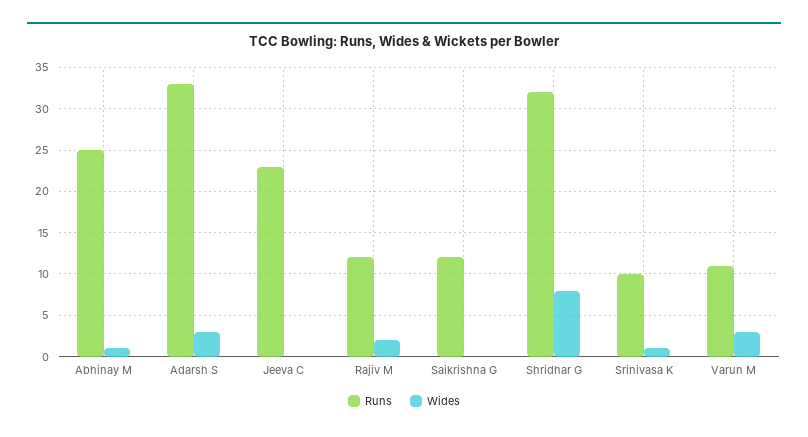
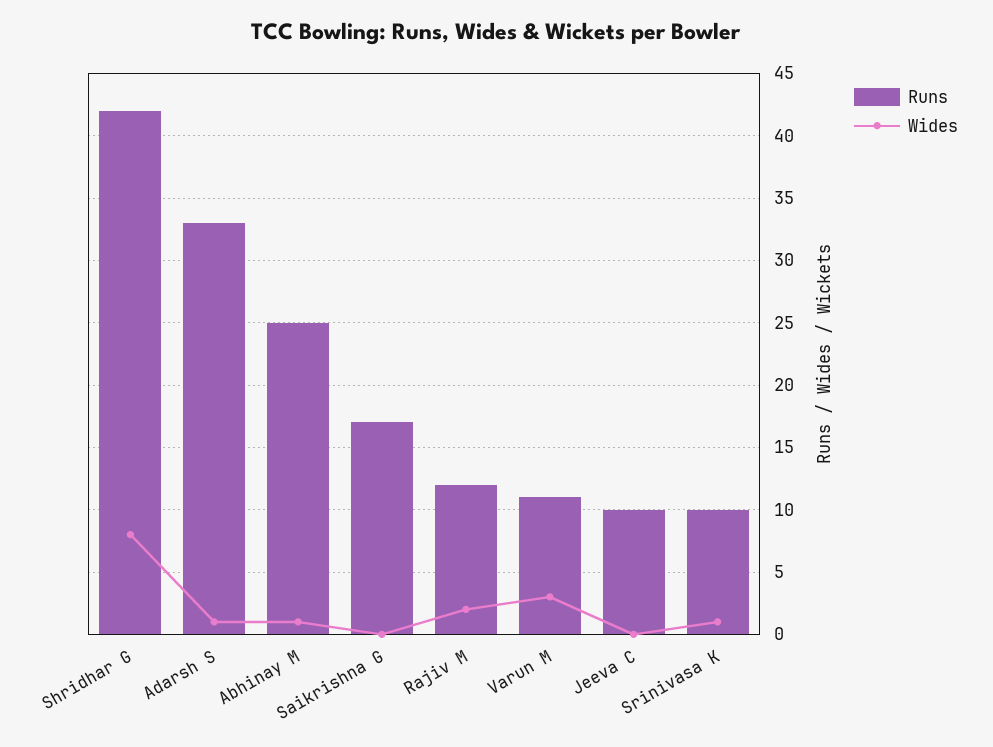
  {
    "Runs": {
      "Abhinay M": 25,
      "Adarsh S": 33,
-     "Jeeva C": 23,
+     "Jeeva C": 10,
      "Rajiv M": 12,
-     "Saikrishna G": 12,
+     "Saikrishna G": 17,
-     "Shridhar G": 32,
+     "Shridhar G": 42,
      "Srinivasa K": 10,
      "Varun M": 11
    },
    "Wides": {
      "Abhinay M": 1,
-     "Adarsh S": 3,
+     "Adarsh S": 1,
      "Jeeva C": 0,
      "Rajiv M": 2,
      "Saikrishna G": 0,
      "Shridhar G": 8,
      "Srinivasa K": 1,
      "Varun M": 3
    }
  }

